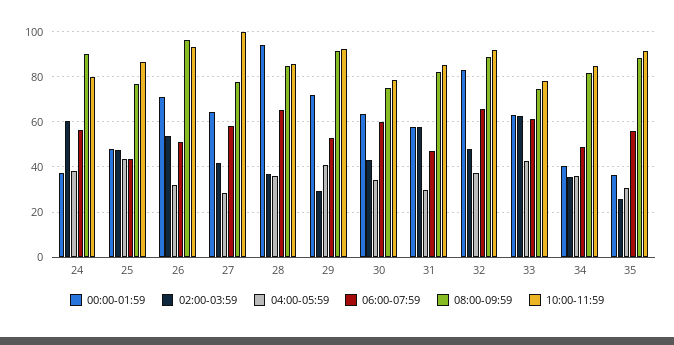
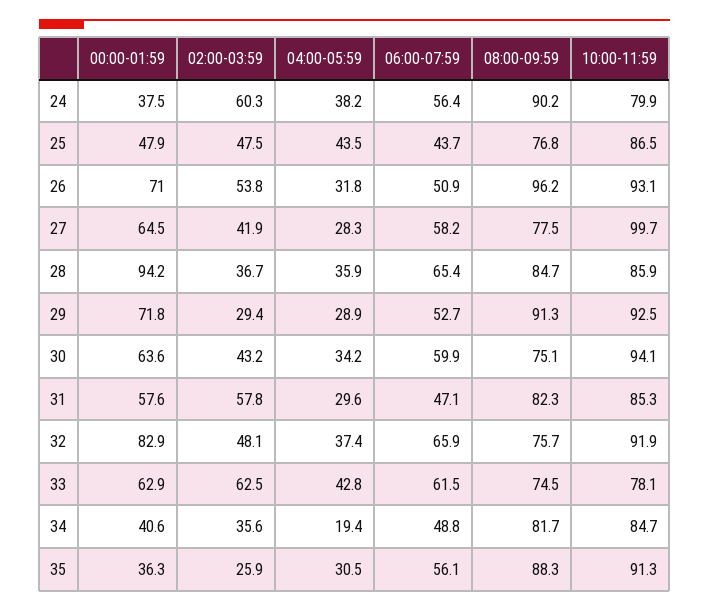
  {
    "00:00-01:59": {
      "24": 37.5,
      "25": 47.9,
      "26": 71,
      "27": 64.5,
      "28": 94.2,
      "29": 71.8,
      "30": 63.6,
      "31": 57.6,
      "32": 82.9,
      "33": 62.9,
      "34": 40.6,
      "35": 36.3
    },
    "02:00-03:59": {
      "24": 60.3,
      "25": 47.5,
      "26": 53.8,
      "27": 41.9,
      "28": 36.7,
      "29": 29.4,
      "30": 43.2,
      "31": 57.8,
      "32": 48.1,
      "33": 62.5,
      "34": 35.6,
      "35": 25.9
    },
    "04:00-05:59": {
      "24": 38.2,
      "25": 43.5,
      "26": 31.8,
      "27": 28.3,
      "28": 35.9,
-     "29": 40,
+     "29": 28.9,
      "30": 34.2,
      "31": 29.6,
      "32": 37.4,
      "33": 42.8,
-     "34": 35,
+     "34": 19.4,
      "35": 30.5
    },
    "06:00-07:59": {
      "24": 56.4,
      "25": 43.7,
      "26": 50.9,
      "27": 58.2,
      "28": 65.4,
      "29": 52.7,
      "30": 59.9,
      "31": 47.1,
      "32": 65.9,
      "33": 61.5,
      "34": 48.8,
      "35": 56.1
    },
    "08:00-09:59": {
      "24": 90.2,
      "25": 76.8,
      "26": 96.2,
      "27": 77.5,
      "28": 84.7,
      "29": 91.3,
      "30": 75.1,
      "31": 82.3,
-     "32": 90,
+     "32": 75.7,
      "33": 74.5,
      "34": 81.7,
      "35": 88.3
    },
    "10:00-11:59": {
      "24": 79.9,
      "25": 86.5,
      "26": 93.1,
      "27": 99.7,
      "28": 85.9,
      "29": 92.5,
-     "30": 80,
+     "30": 94.1,
      "31": 85.3,
      "32": 91.9,
      "33": 78.1,
      "34": 84.7,
      "35": 91.3
    }
  }

